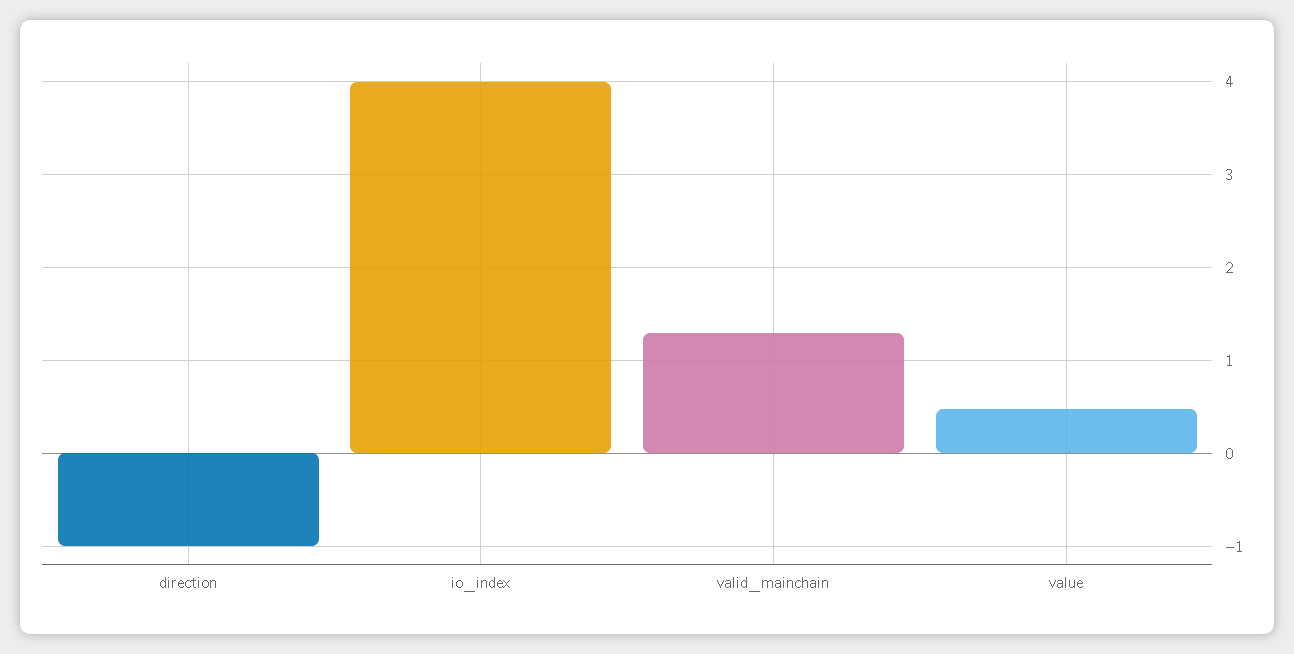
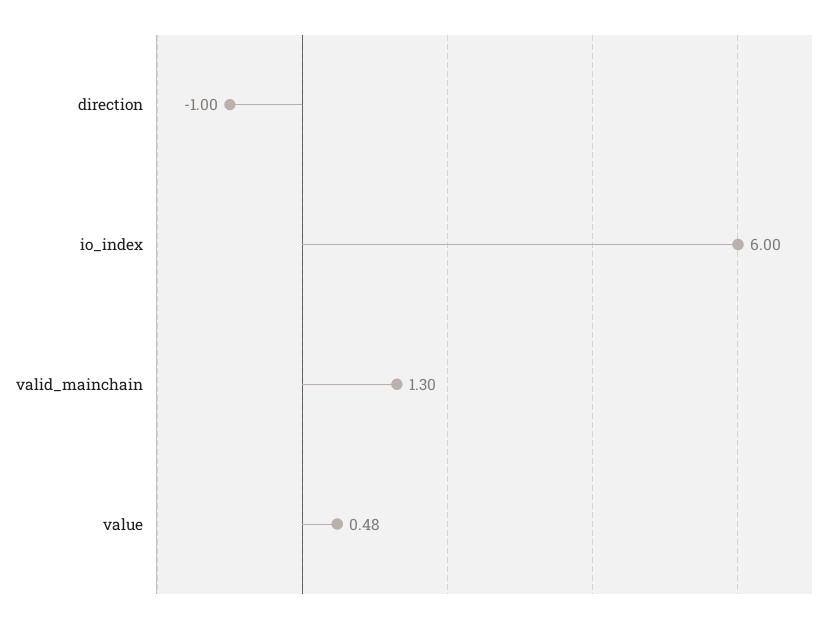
  {
    "direction": -1,
-   "io_index": 4,
+   "io_index": 6,
    "valid_mainchain": 1.3,
    "value": 0.48
  }

